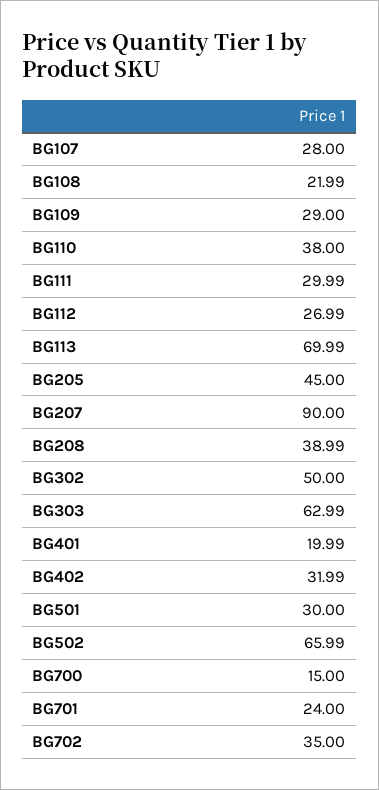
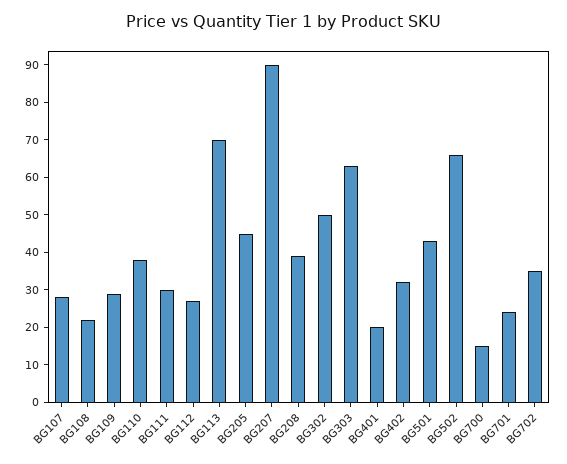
  {
    "BG107": 28,
    "BG108": 21.99,
    "BG109": 29,
    "BG110": 38,
    "BG111": 29.99,
    "BG112": 26.99,
    "BG113": 69.99,
    "BG205": 45,
    "BG207": 90,
    "BG208": 38.99,
    "BG302": 50,
    "BG303": 62.99,
    "BG401": 19.99,
    "BG402": 31.99,
-   "BG501": 30,
+   "BG501": 42.5,
    "BG502": 65.99,
    "BG700": 15,
    "BG701": 24,
    "BG702": 35
  }

